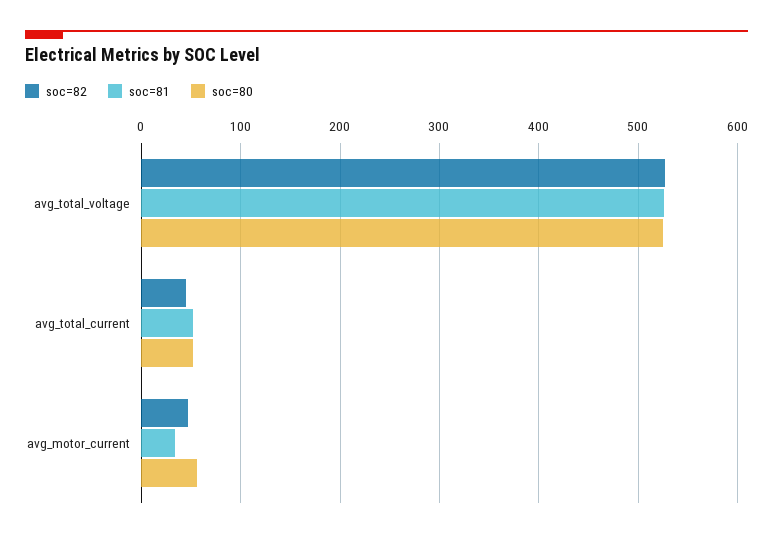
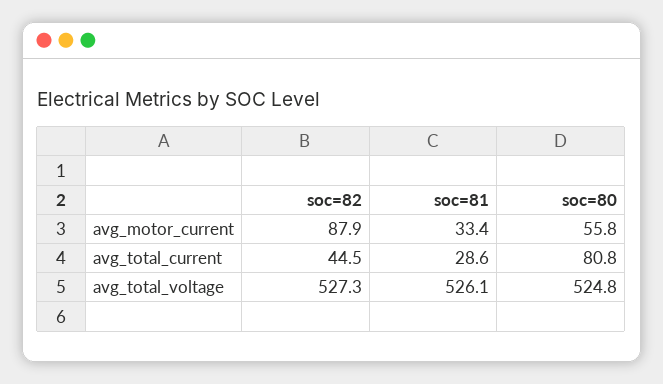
  {
    "soc=82": {
      "avg_total_voltage": 527.3,
      "avg_total_current": 44.5,
-     "avg_motor_current": 50
+     "avg_motor_current": 87.9
    },
    "soc=81": {
      "avg_total_voltage": 526.1,
-     "avg_total_current": 50,
+     "avg_total_current": 28.6,
      "avg_motor_current": 33.4
    },
    "soc=80": {
      "avg_total_voltage": 524.8,
-     "avg_total_current": 50,
+     "avg_total_current": 80.8,
      "avg_motor_current": 55.8
    }
  }

